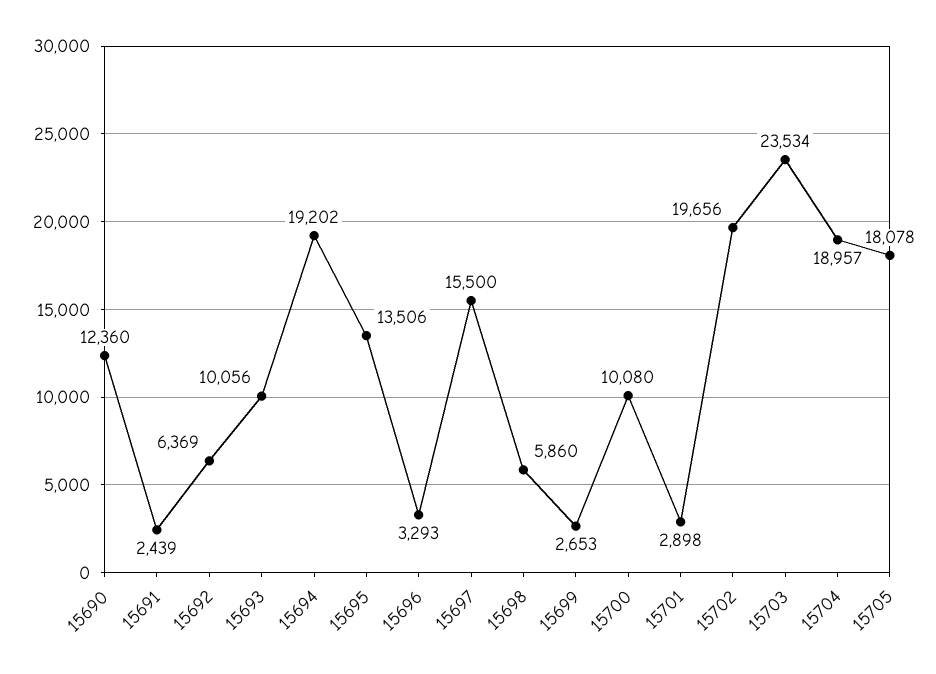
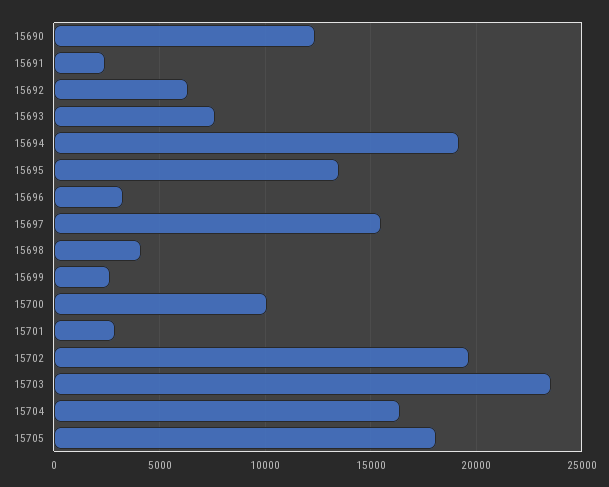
  {
    "15690": 12360,
    "15691": 2439,
    "15692": 6369,
-   "15693": 10056,
+   "15693": 7500,
    "15694": 19202,
    "15695": 13506,
    "15696": 3293,
    "15697": 15500,
-   "15698": 5860,
+   "15698": 4000,
    "15699": 2653,
    "15700": 10080,
    "15701": 2898,
    "15702": 19656,
    "15703": 23534,
-   "15704": 18957,
+   "15704": 16500,
    "15705": 18078
  }

